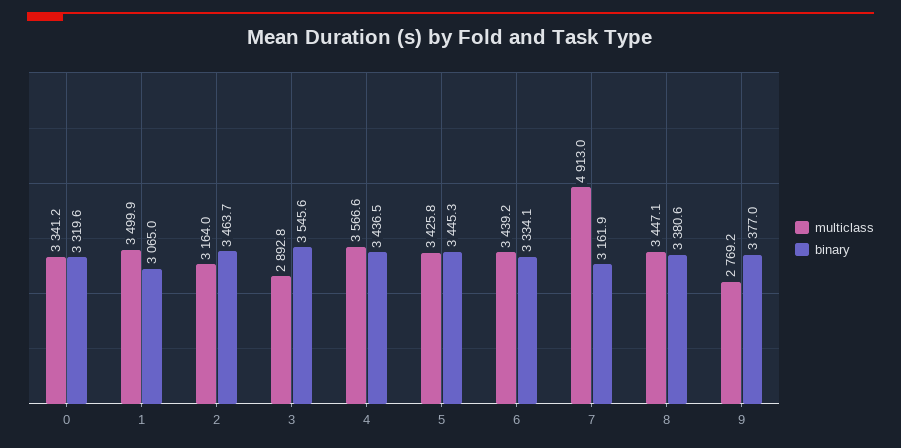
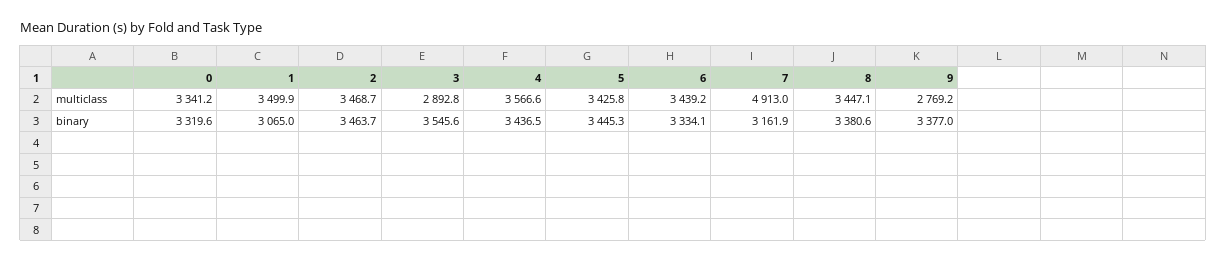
  {
    "multiclass": {
      "0": 3341.2,
      "1": 3499.9,
-     "2": 3164,
+     "2": 3468.7,
      "3": 2892.8,
      "4": 3566.6,
      "5": 3425.8,
      "6": 3439.2,
      "7": 4913,
      "8": 3447.1,
      "9": 2769.2
    },
    "binary": {
      "0": 3319.6,
      "1": 3065,
      "2": 3463.7,
      "3": 3545.6,
      "4": 3436.5,
      "5": 3445.3,
      "6": 3334.1,
      "7": 3161.9,
      "8": 3380.6,
      "9": 3377
    }
  }

